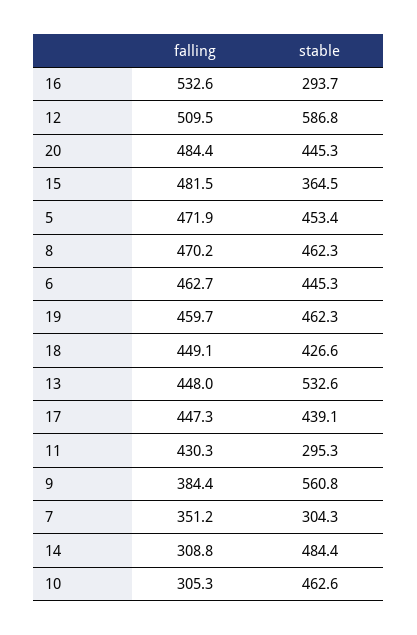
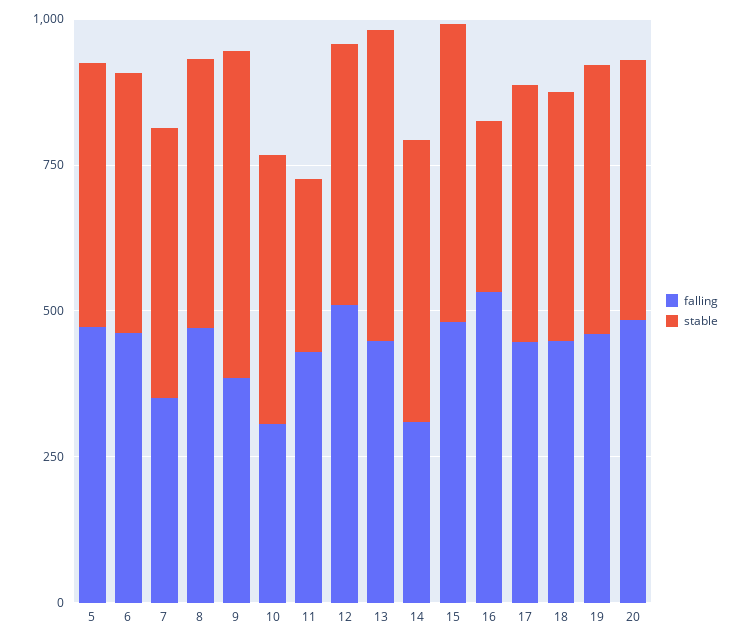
  {
    "falling": {
      "16": 532.6,
      "12": 509.5,
      "20": 484.4,
      "15": 481.5,
      "5": 471.9,
      "8": 470.2,
      "6": 462.7,
      "19": 459.7,
      "18": 449.1,
      "13": 448,
      "17": 447.3,
      "11": 430.3,
      "9": 384.4,
      "7": 351.2,
      "14": 308.8,
      "10": 305.3
    },
    "stable": {
      "16": 293.7,
-     "12": 586.8,
+     "12": 450,
      "20": 445.3,
-     "15": 364.5,
+     "15": 500,
      "5": 453.4,
      "8": 462.3,
      "6": 445.3,
      "19": 462.3,
      "18": 426.6,
      "13": 532.6,
      "17": 439.1,
      "11": 295.3,
      "9": 560.8,
-     "7": 304.3,
+     "7": 450,
      "14": 484.4,
      "10": 462.6
    }
  }

